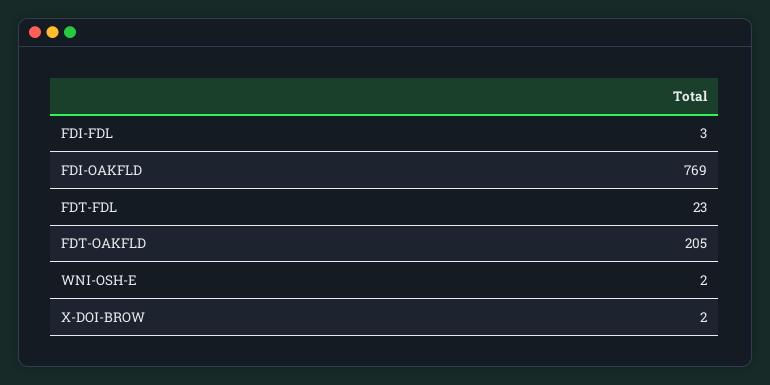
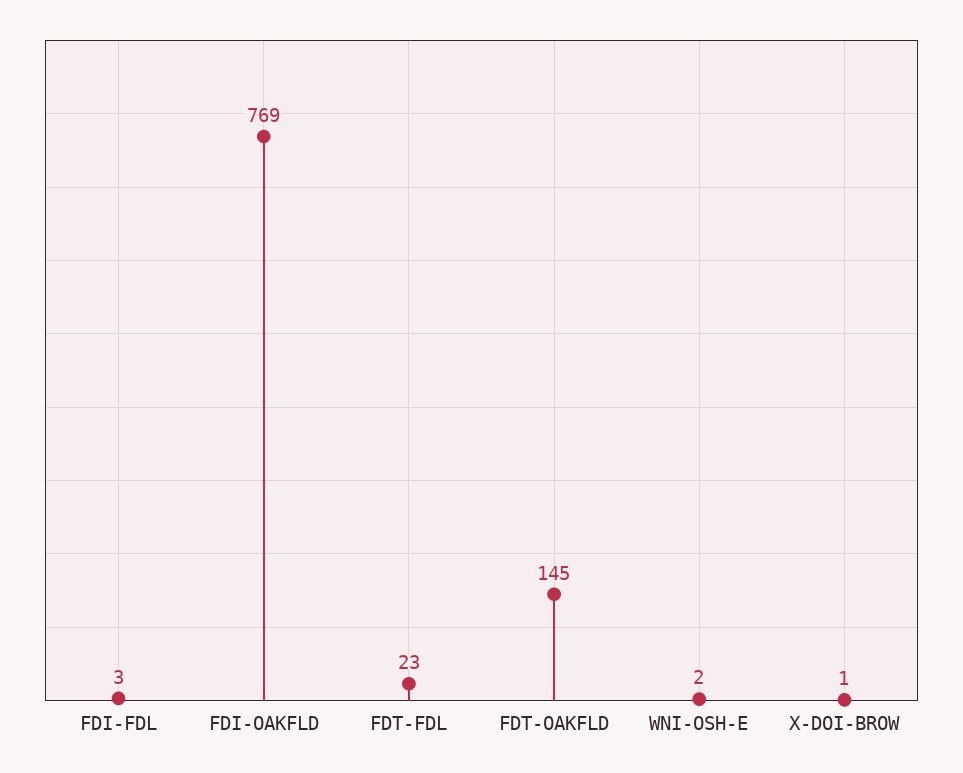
  {
    "FDI-FDL": 3,
    "FDI-OAKFLD": 769,
    "FDT-FDL": 23,
-   "FDT-OAKFLD": 205,
+   "FDT-OAKFLD": 145,
    "WNI-OSH-E": 2,
-   "X-DOI-BROW": 2
+   "X-DOI-BROW": 1
  }

